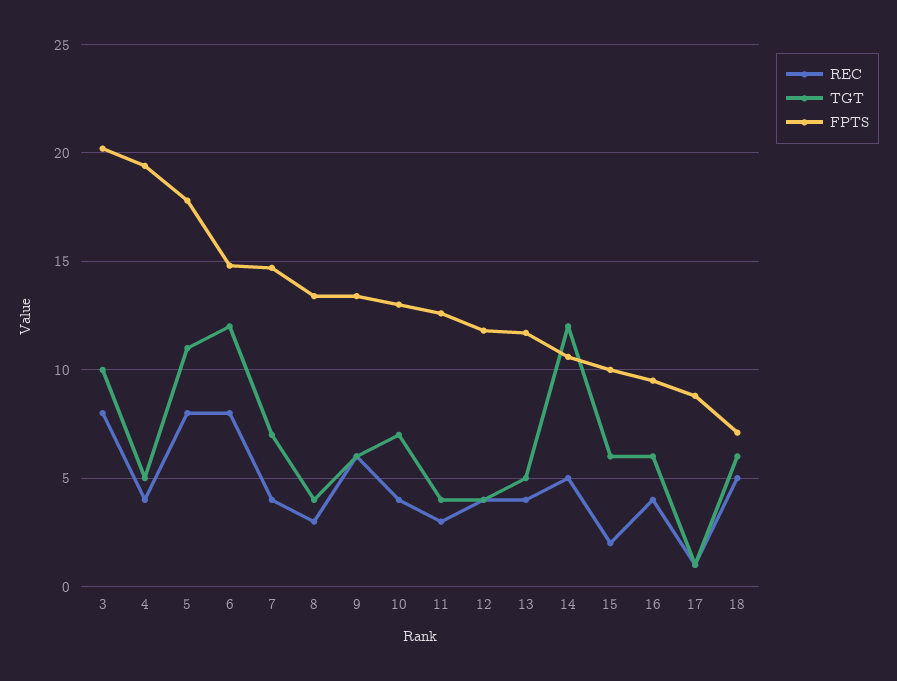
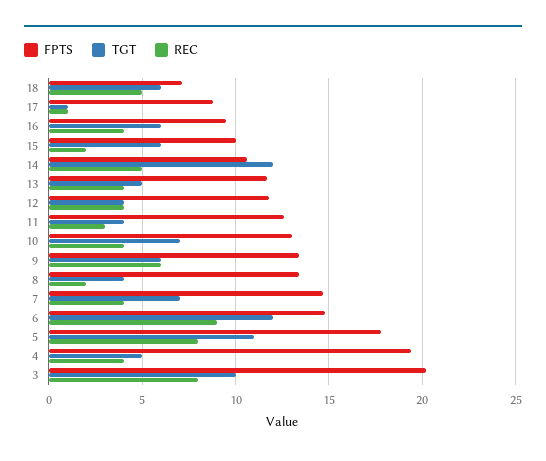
  {
    "REC": {
      "3": 8,
      "4": 4,
      "5": 8,
-     "6": 8,
+     "6": 9,
      "7": 4,
-     "8": 3,
+     "8": 2,
      "9": 6,
      "10": 4,
      "11": 3,
      "12": 4,
      "13": 4,
      "14": 5,
      "15": 2,
      "16": 4,
      "17": 1,
      "18": 5
    },
    "TGT": {
      "3": 10,
      "4": 5,
      "5": 11,
      "6": 12,
      "7": 7,
      "8": 4,
      "9": 6,
      "10": 7,
      "11": 4,
      "12": 4,
      "13": 5,
      "14": 12,
      "15": 6,
      "16": 6,
      "17": 1,
      "18": 6
    },
    "FPTS": {
      "3": 20,
      "4": 19.5,
      "5": 18,
      "6": 15,
      "7": 14.5,
      "8": 13.5,
      "9": 13.5,
      "10": 13,
      "11": 12.5,
      "12": 12,
      "13": 11.5,
      "14": 10.5,
      "15": 10,
      "16": 9.5,
      "17": 9,
      "18": 7
    }
  }

